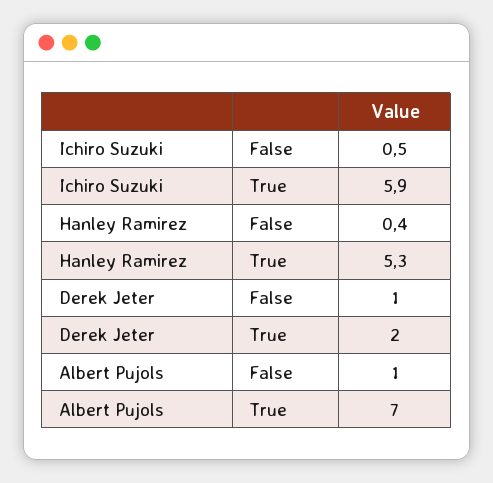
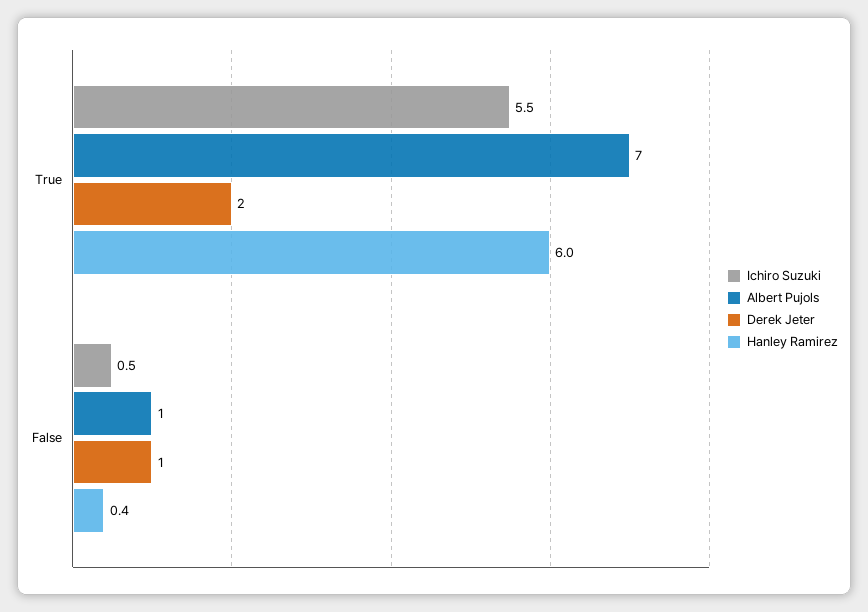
  {
    "Ichiro Suzuki": {
      "False": 0.5,
-     "True": 5.9
+     "True": 5.5
    },
    "Hanley Ramirez": {
      "False": 0.4,
-     "True": 5.3
+     "True": 6
    },
    "Derek Jeter": {
      "False": 1,
      "True": 2
    },
    "Albert Pujols": {
      "False": 1,
      "True": 7
    }
  }

